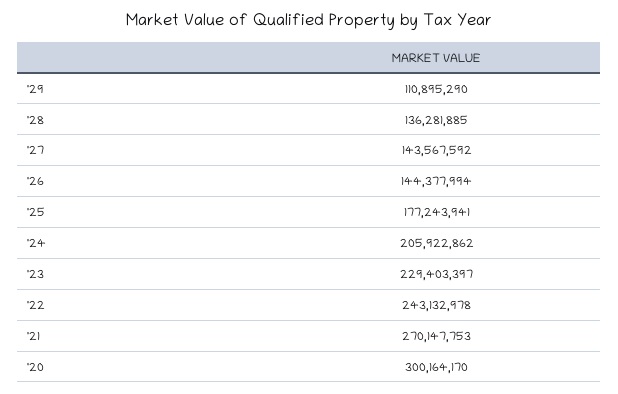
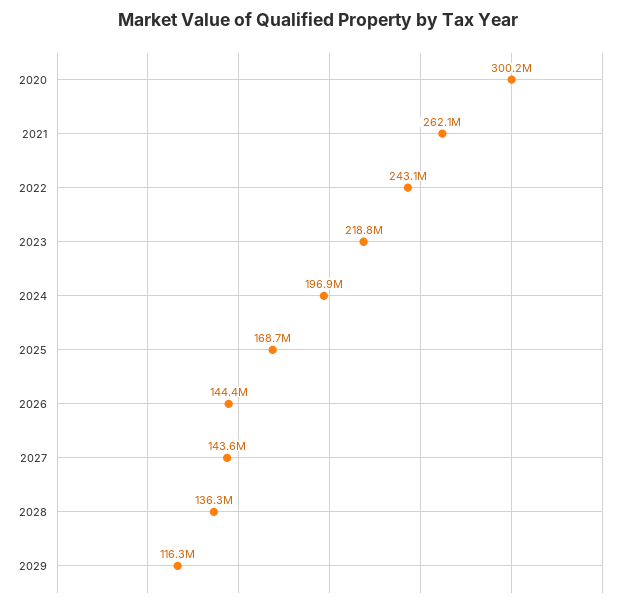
  {
-   "'29": 110895290,
+   "'29": 116300000,
    "'28": 136281885,
    "'27": 143567592,
    "'26": 144377994,
-   "'25": 177243941,
+   "'25": 168700000,
-   "'24": 205922862,
+   "'24": 196900000,
-   "'23": 229403397,
+   "'23": 218800000,
    "'22": 243132978,
-   "'21": 270147753,
+   "'21": 262100000,
    "'20": 300164170
  }

